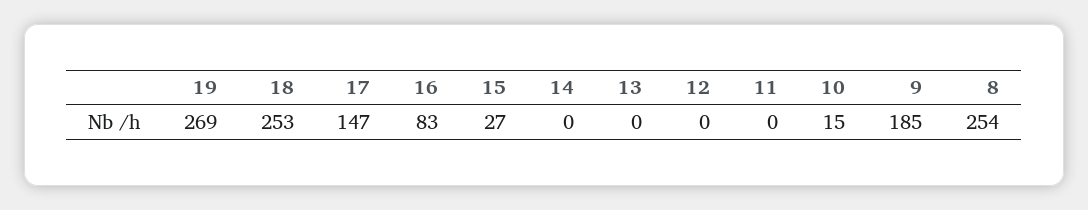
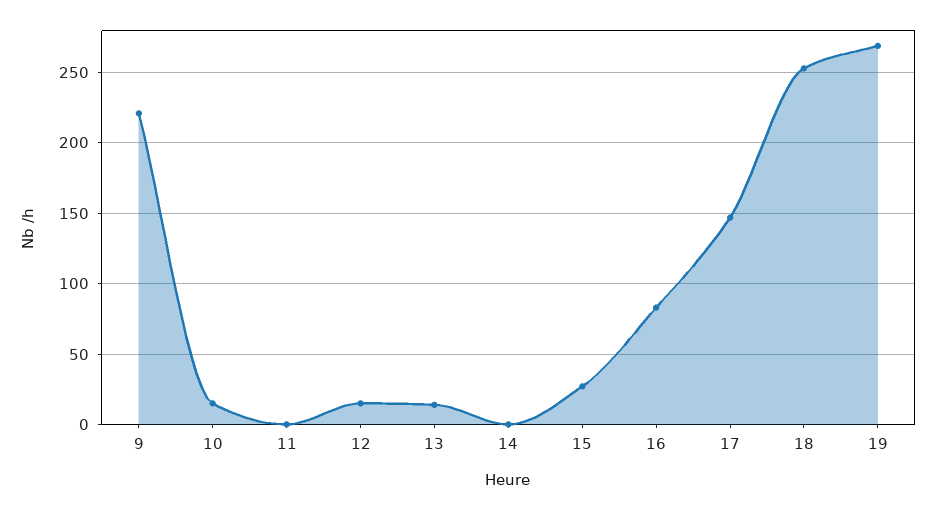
  {
    "19": 269,
    "18": 253,
    "17": 147,
    "16": 83,
    "15": 27,
    "14": 0,
-   "13": 0,
+   "13": 15,
-   "12": 0,
+   "12": 15,
    "11": 0,
    "10": 15,
-   "9": 185,
+   "9": 220
-   "8": 254
  }

